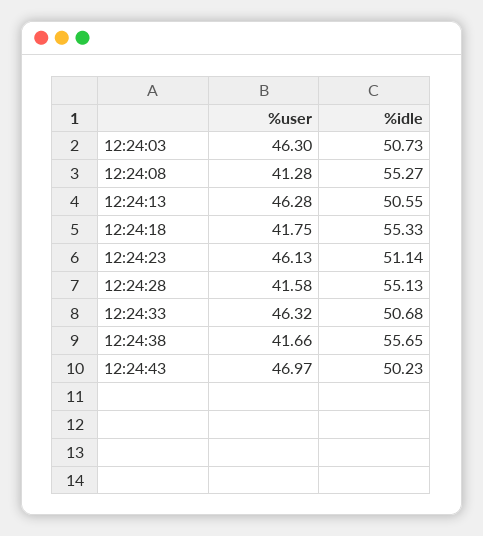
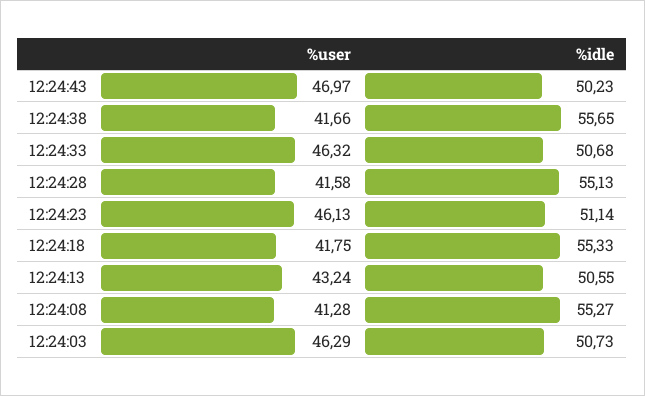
  {
    "%user": {
-     "12:24:03": 46.3,
+     "12:24:03": 46.29,
      "12:24:08": 41.28,
-     "12:24:13": 46.28,
+     "12:24:13": 43.24,
      "12:24:18": 41.75,
      "12:24:23": 46.13,
      "12:24:28": 41.58,
      "12:24:33": 46.32,
      "12:24:38": 41.66,
      "12:24:43": 46.97
    },
    "%idle": {
      "12:24:03": 50.73,
      "12:24:08": 55.27,
      "12:24:13": 50.55,
      "12:24:18": 55.33,
      "12:24:23": 51.14,
      "12:24:28": 55.13,
      "12:24:33": 50.68,
      "12:24:38": 55.65,
      "12:24:43": 50.23
    }
  }

